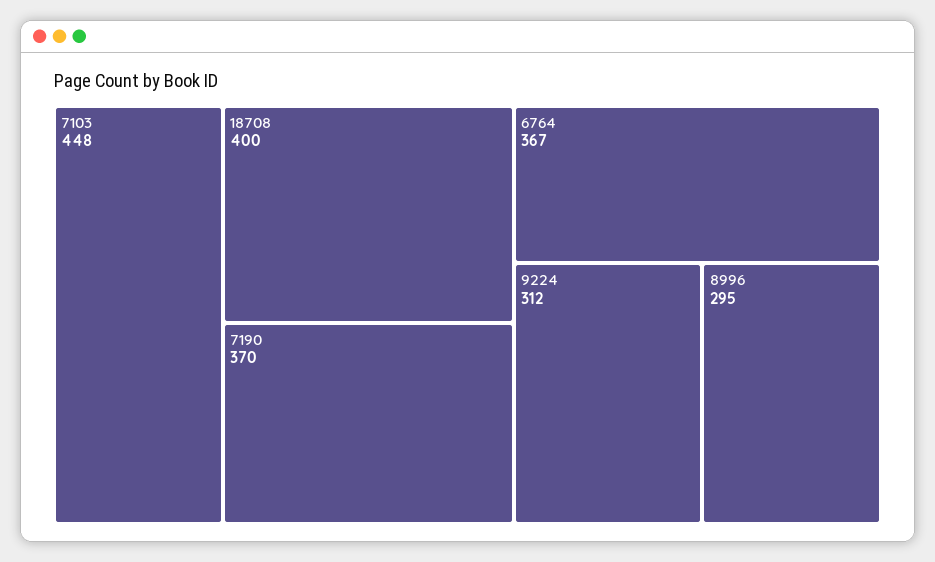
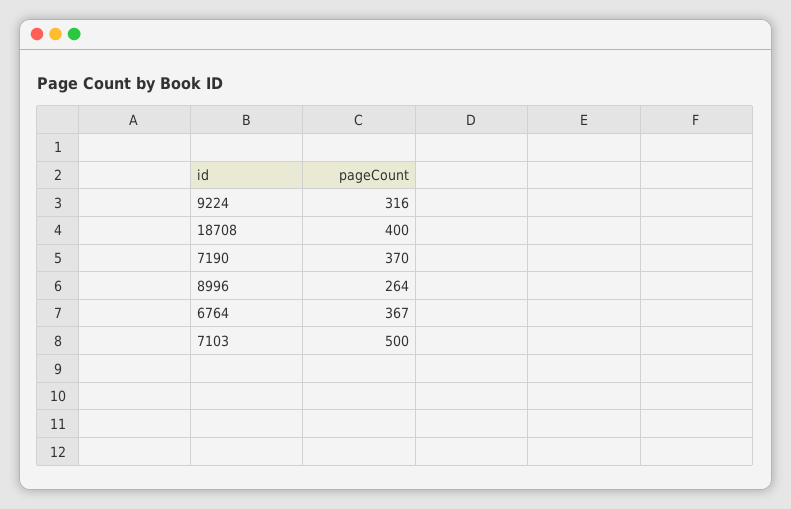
  {
-   "7103": 448,
+   "7103": 500,
    "18708": 400,
    "7190": 370,
    "6764": 367,
-   "9224": 312,
+   "9224": 316,
-   "8996": 295
+   "8996": 264
  }

